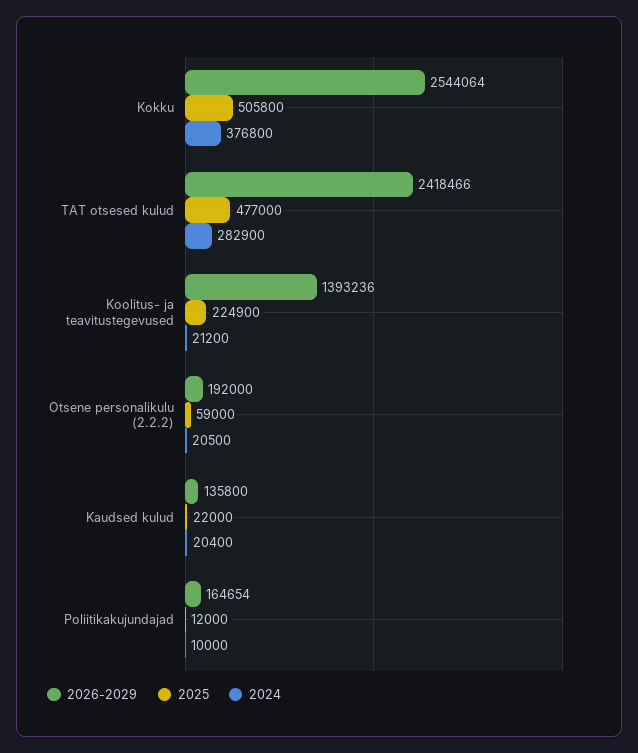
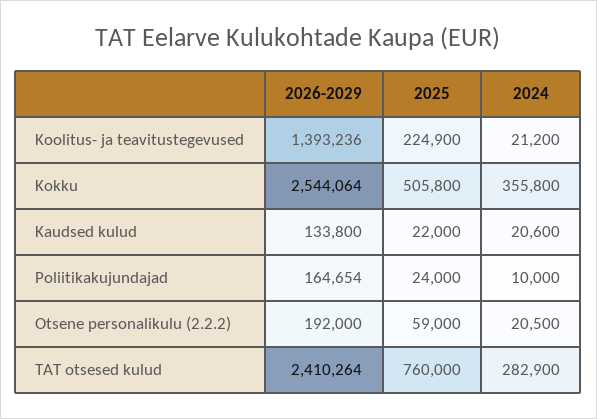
  {
    "2026-2029": {
      "Kokku": 2544064,
-     "TAT otsesed kulud": 2418466,
+     "TAT otsesed kulud": 2410264,
      "Koolitus- ja teavitustegevused": 1393236,
      "Otsene personalikulu (2.2.2)": 192000,
-     "Kaudsed kulud": 135800,
+     "Kaudsed kulud": 133800,
      "Poliitikakujundajad": 164654
    },
    "2025": {
      "Kokku": 505800,
-     "TAT otsesed kulud": 477000,
+     "TAT otsesed kulud": 760000,
      "Koolitus- ja teavitustegevused": 224900,
      "Otsene personalikulu (2.2.2)": 59000,
      "Kaudsed kulud": 22000,
-     "Poliitikakujundajad": 12000
+     "Poliitikakujundajad": 24000
    },
    "2024": {
-     "Kokku": 376800,
+     "Kokku": 355800,
      "TAT otsesed kulud": 282900,
      "Koolitus- ja teavitustegevused": 21200,
      "Otsene personalikulu (2.2.2)": 20500,
-     "Kaudsed kulud": 20400,
+     "Kaudsed kulud": 20600,
      "Poliitikakujundajad": 10000
    }
  }

